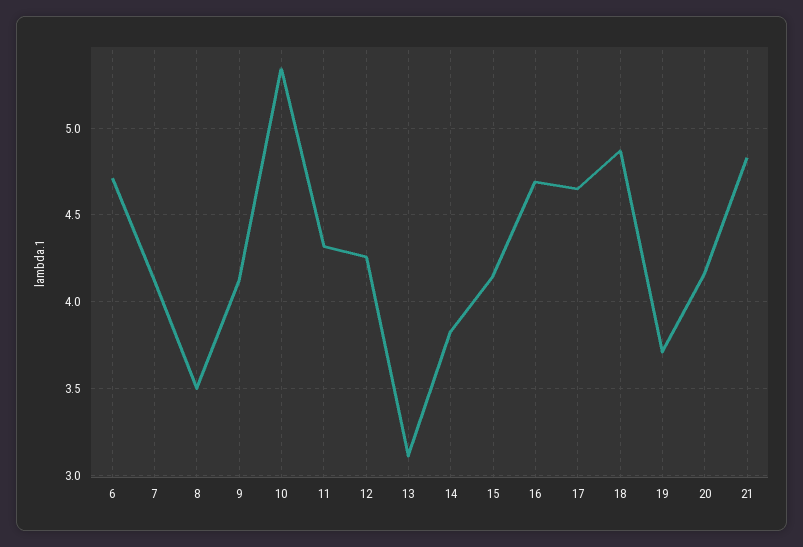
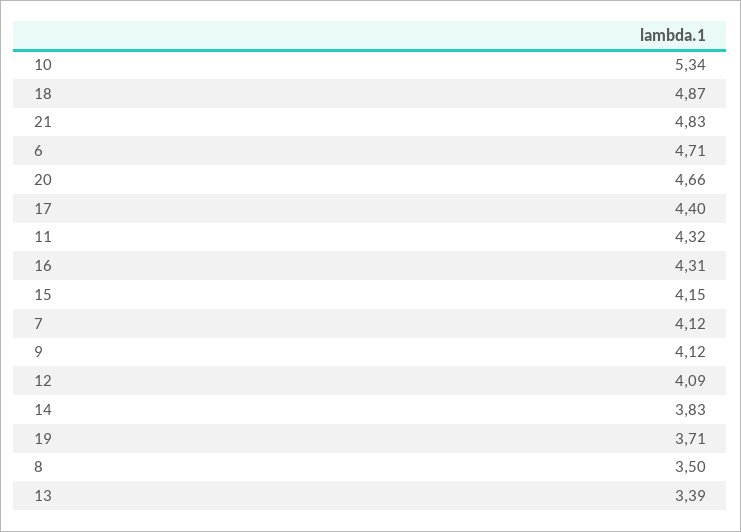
  {
    "6": 4.71,
    "7": 4.12,
    "8": 3.5,
    "9": 4.12,
    "10": 5.34,
    "11": 4.32,
-   "12": 4.25,
+   "12": 4.09,
-   "13": 3.1,
+   "13": 3.39,
    "14": 3.83,
    "15": 4.15,
-   "16": 4.7,
+   "16": 4.31,
-   "17": 4.65,
+   "17": 4.4,
    "18": 4.87,
    "19": 3.71,
-   "20": 4.15,
+   "20": 4.66,
    "21": 4.83
  }

